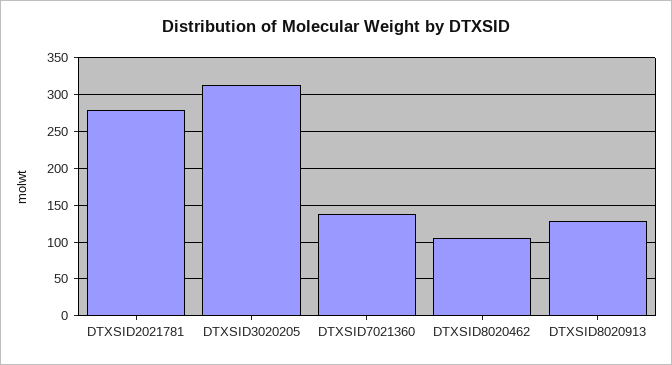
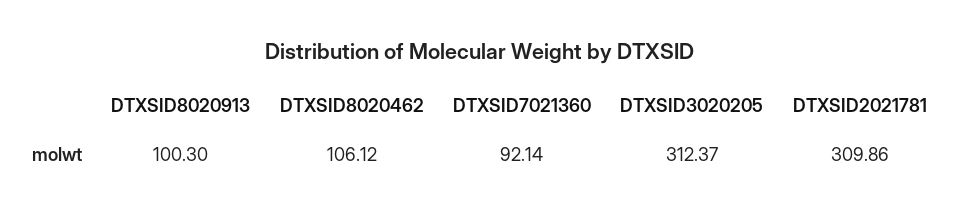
  {
-   "DTXSID2021781": 280,
+   "DTXSID2021781": 309.86,
    "DTXSID3020205": 312.37,
-   "DTXSID7021360": 140,
+   "DTXSID7021360": 92.14,
    "DTXSID8020462": 106.12,
-   "DTXSID8020913": 130
+   "DTXSID8020913": 100.3
  }

